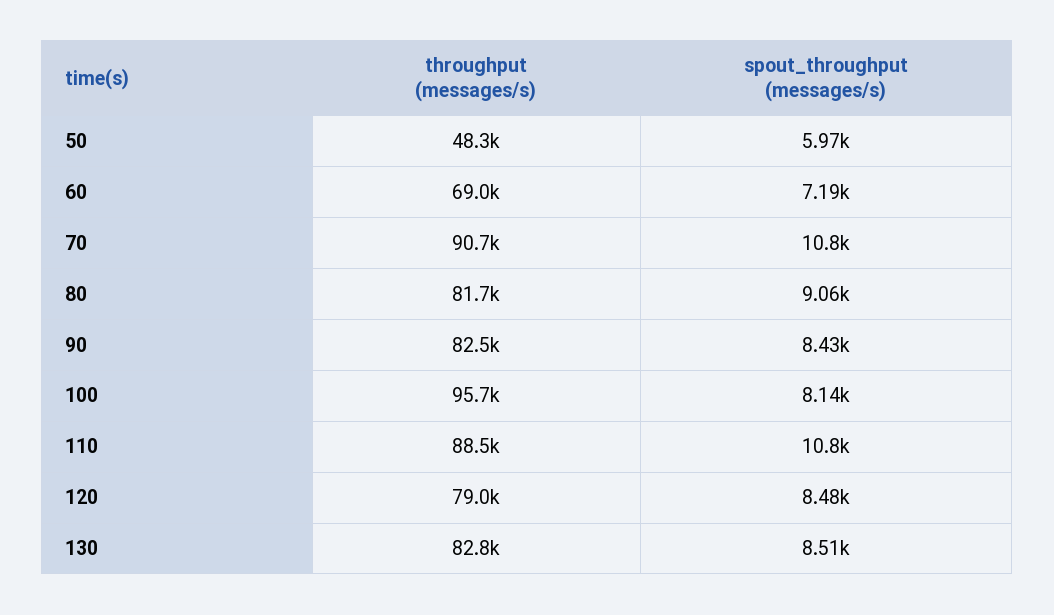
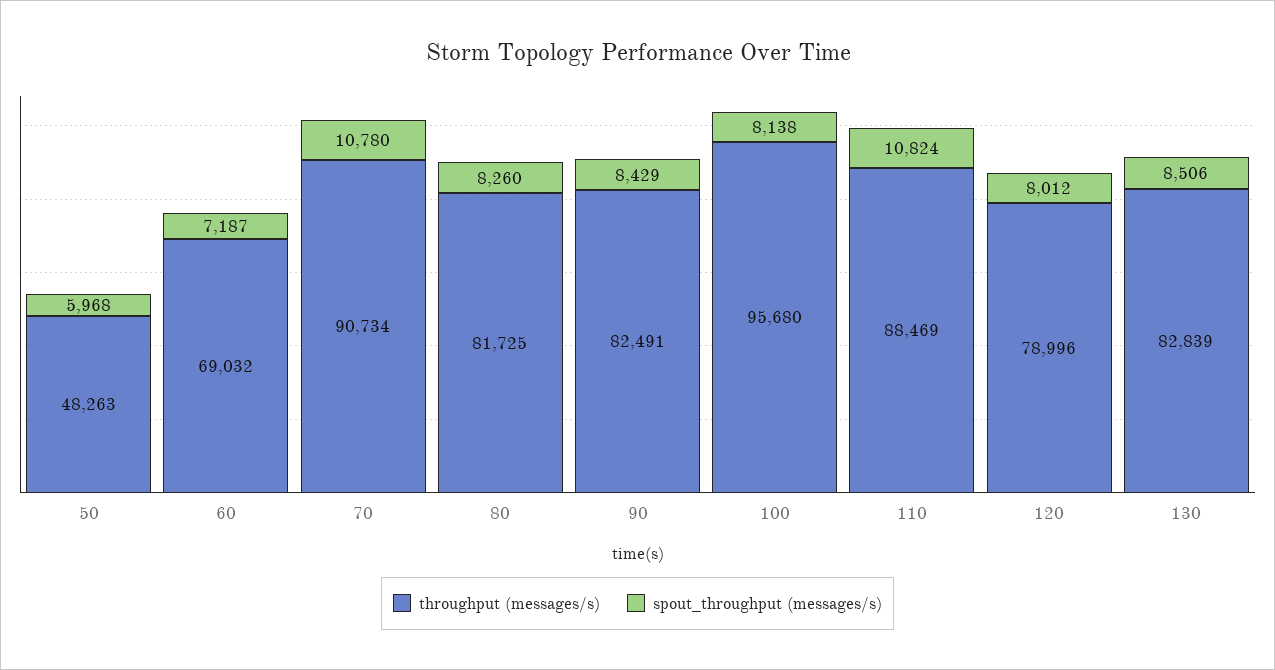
  {
    "throughput (messages/s)": {
      "50": 48263,
      "60": 69032,
      "70": 90734,
      "80": 81725,
      "90": 82491,
      "100": 95680,
      "110": 88469,
      "120": 78996,
      "130": 82839
    },
    "spout_throughput (messages/s)": {
      "50": 5968,
      "60": 7187,
      "70": 10780,
-     "80": 9060,
+     "80": 8260,
      "90": 8429,
      "100": 8138,
      "110": 10824,
-     "120": 8480,
+     "120": 8012,
      "130": 8506
    }
  }

